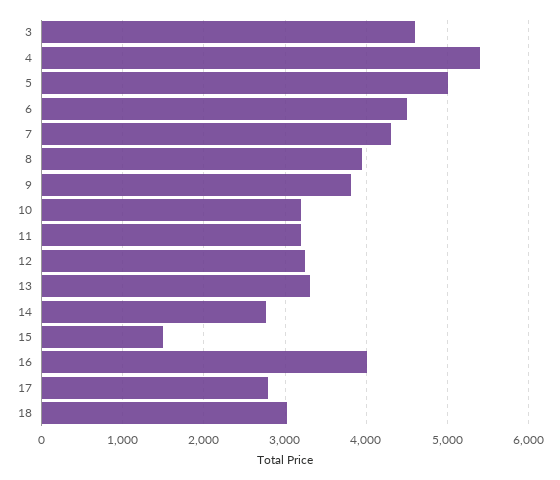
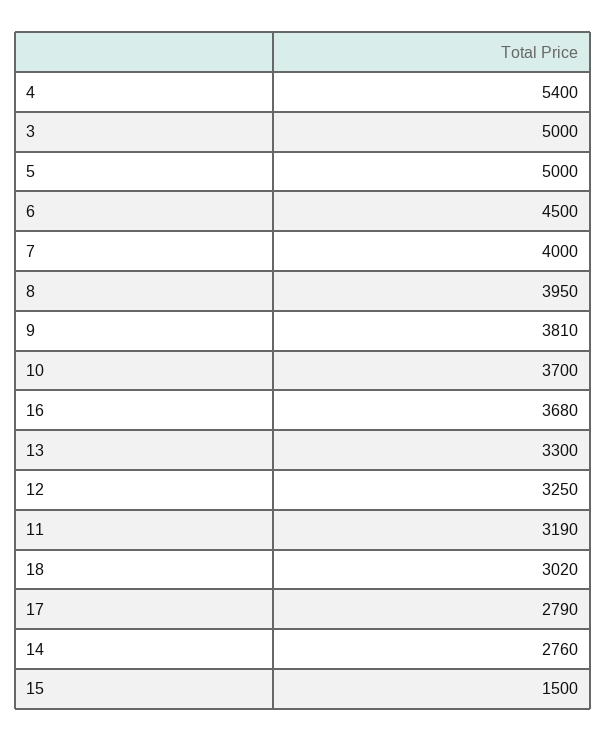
  {
-   "3": 4600,
+   "3": 5000,
    "4": 5400,
    "5": 5000,
    "6": 4500,
-   "7": 4300,
+   "7": 4000,
    "8": 3950,
    "9": 3810,
-   "10": 3200,
+   "10": 3700,
    "11": 3190,
    "12": 3250,
    "13": 3300,
    "14": 2760,
    "15": 1500,
-   "16": 4000,
+   "16": 3680,
    "17": 2790,
    "18": 3020
  }

